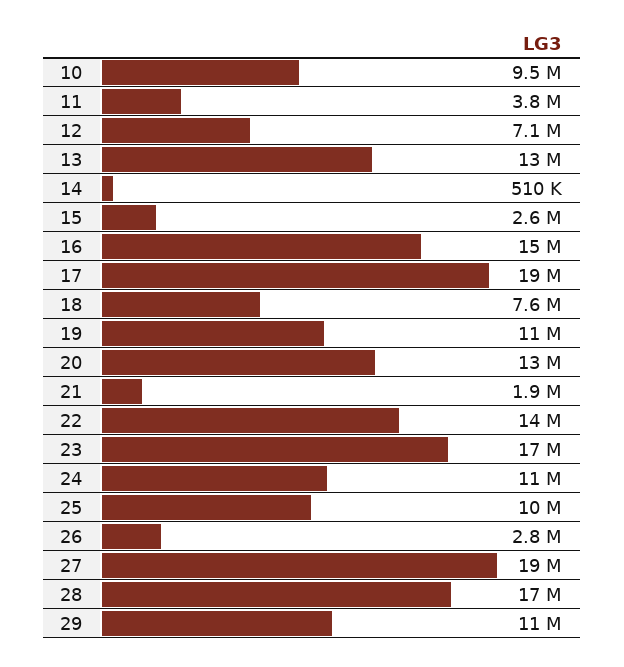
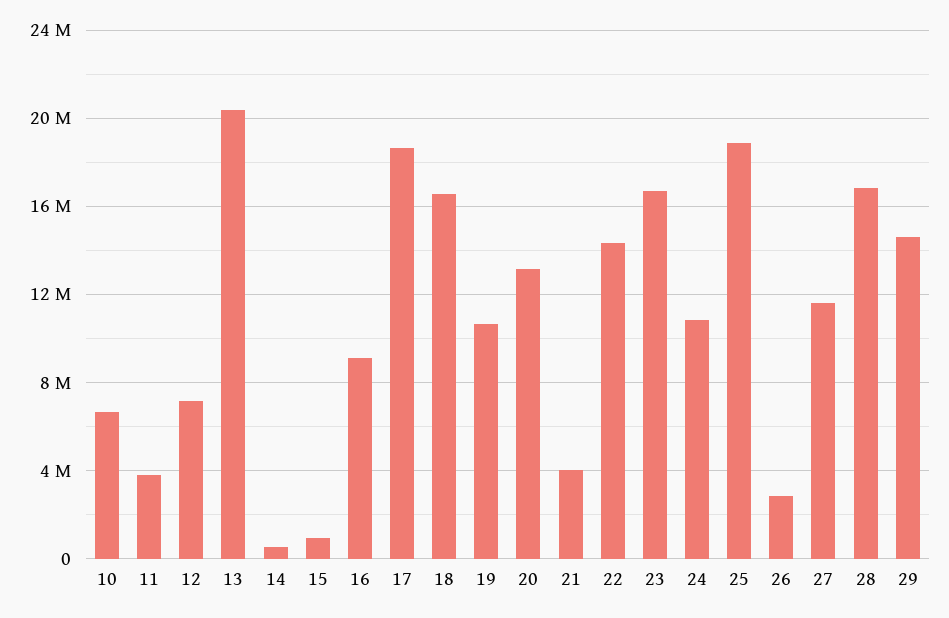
  {
-   "10": 9500000,
+   "10": 6500000,
    "11": 3800000,
    "12": 7100000,
-   "13": 13000000,
+   "13": 20500000,
    "14": 510000,
-   "15": 2600000,
+   "15": 1000000,
-   "16": 15000000,
+   "16": 9000000,
    "17": 19000000,
-   "18": 7600000,
+   "18": 16500000,
    "19": 11000000,
    "20": 13000000,
-   "21": 1900000,
+   "21": 4000000,
    "22": 14000000,
    "23": 17000000,
    "24": 11000000,
-   "25": 10000000,
+   "25": 19000000,
    "26": 2800000,
-   "27": 19000000,
+   "27": 11500000,
    "28": 17000000,
-   "29": 11000000
+   "29": 14500000
  }

